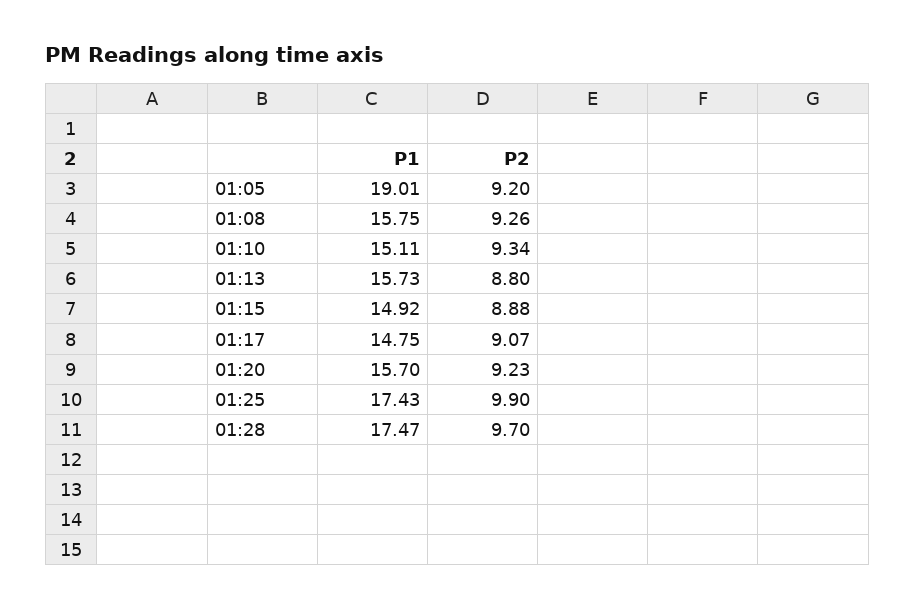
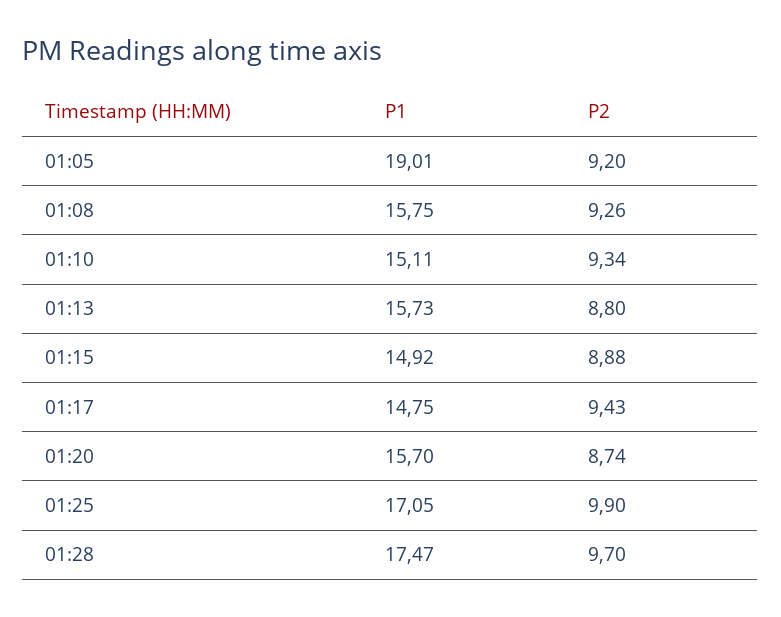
  {
    "P1": {
      "01:05": 19.01,
      "01:08": 15.75,
      "01:10": 15.11,
      "01:13": 15.73,
      "01:15": 14.92,
      "01:17": 14.75,
      "01:20": 15.7,
-     "01:25": 17.43,
+     "01:25": 17.05,
      "01:28": 17.47
    },
    "P2": {
      "01:05": 9.2,
      "01:08": 9.26,
      "01:10": 9.34,
      "01:13": 8.8,
      "01:15": 8.88,
-     "01:17": 9.07,
+     "01:17": 9.43,
-     "01:20": 9.23,
+     "01:20": 8.74,
      "01:25": 9.9,
      "01:28": 9.7
    }
  }

